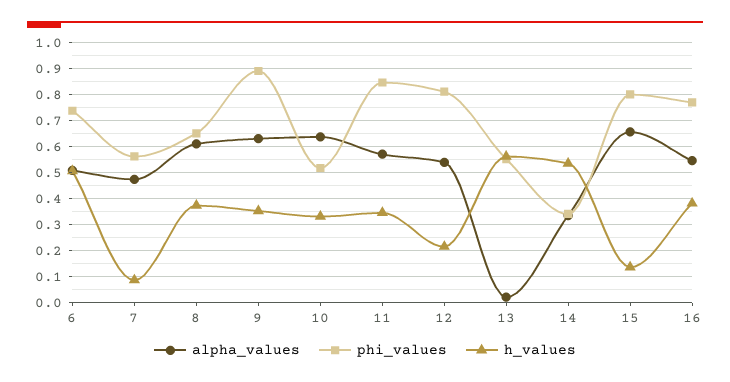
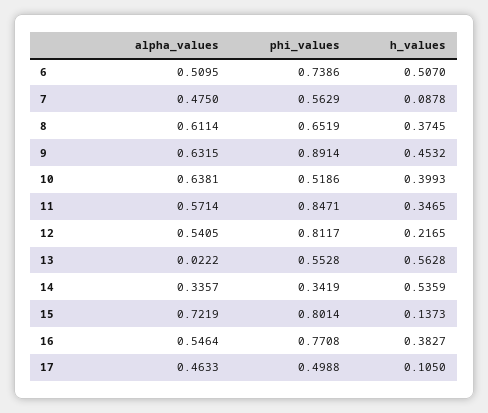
  {
    "alpha_values": {
      "6": 0.5095,
      "7": 0.475,
      "8": 0.6114,
      "9": 0.6315,
      "10": 0.6381,
      "11": 0.5714,
      "12": 0.5405,
      "13": 0.0222,
      "14": 0.3357,
-     "15": 0.65,
+     "15": 0.7219,
-     "16": 0.5464
+     "16": 0.5464,
+     "17": 0.4633
    },
    "phi_values": {
      "6": 0.7386,
      "7": 0.5629,
      "8": 0.6519,
      "9": 0.8914,
      "10": 0.5186,
      "11": 0.8471,
      "12": 0.8117,
      "13": 0.5528,
      "14": 0.3419,
      "15": 0.8014,
-     "16": 0.7708
+     "16": 0.7708,
+     "17": 0.4988
    },
    "h_values": {
      "6": 0.507,
      "7": 0.0878,
      "8": 0.3745,
-     "9": 0.35,
+     "9": 0.4532,
-     "10": 0.325,
+     "10": 0.3993,
      "11": 0.3465,
      "12": 0.2165,
      "13": 0.5628,
      "14": 0.5359,
      "15": 0.1373,
-     "16": 0.3827
+     "16": 0.3827,
+     "17": 0.105
    }
  }

